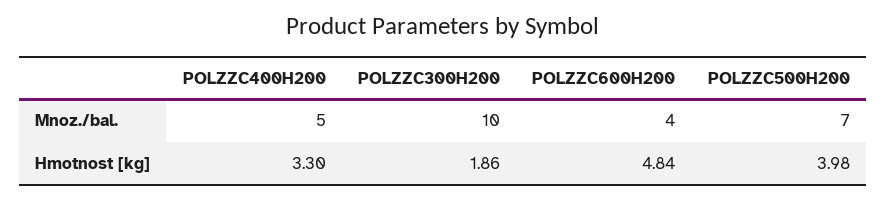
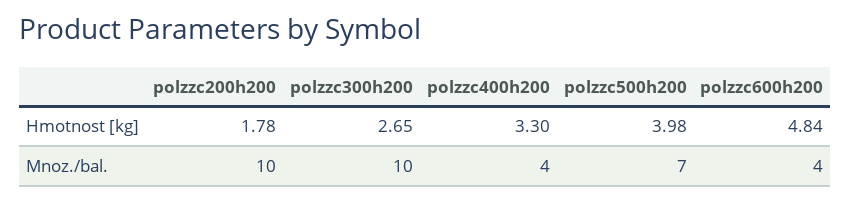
  {
    "POLZZC400H200": {
-     "Mnoz./bal.": 5,
+     "Mnoz./bal.": 4,
      "Hmotnost [kg]": 3.3
    },
    "POLZZC300H200": {
      "Mnoz./bal.": 10,
-     "Hmotnost [kg]": 1.86
+     "Hmotnost [kg]": 2.65
    },
    "POLZZC600H200": {
      "Mnoz./bal.": 4,
      "Hmotnost [kg]": 4.84
    },
    "POLZZC500H200": {
      "Mnoz./bal.": 7,
      "Hmotnost [kg]": 3.98
-   }
+   },
+   "polzzc200h200": {
+     "Hmotnost [kg]": 1.78,
+     "Mnoz./bal.": 10
+   }
  }

